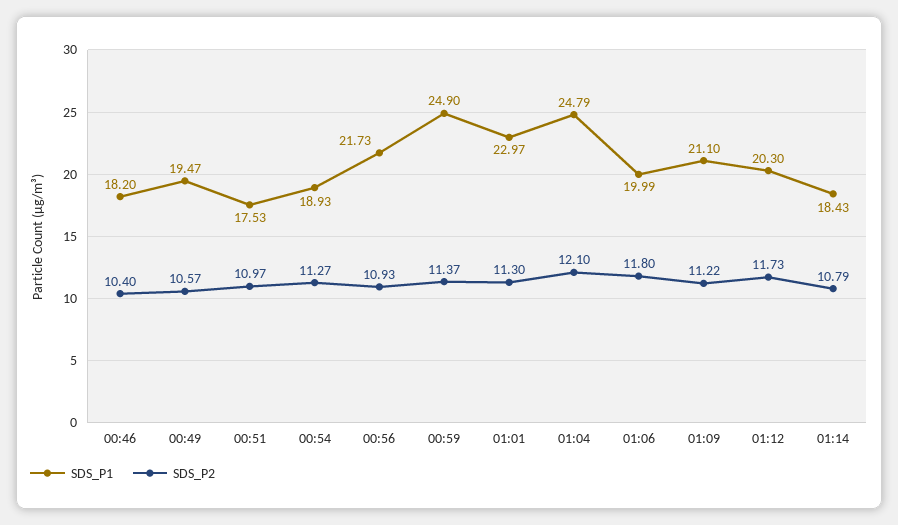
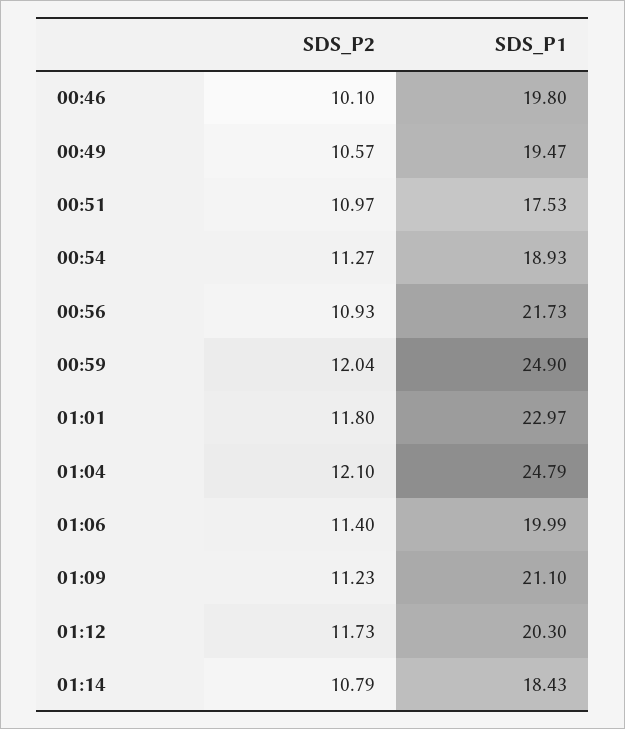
  {
    "SDS_P1": {
-     "00:46": 18.2,
+     "00:46": 19.8,
      "00:49": 19.47,
      "00:51": 17.53,
      "00:54": 18.93,
      "00:56": 21.73,
      "00:59": 24.9,
      "01:01": 22.97,
      "01:04": 24.79,
      "01:06": 19.99,
      "01:09": 21.1,
      "01:12": 20.3,
      "01:14": 18.43
    },
    "SDS_P2": {
-     "00:46": 10.4,
+     "00:46": 10.1,
      "00:49": 10.57,
      "00:51": 10.97,
      "00:54": 11.27,
      "00:56": 10.93,
-     "00:59": 11.37,
+     "00:59": 12.04,
-     "01:01": 11.3,
+     "01:01": 11.8,
      "01:04": 12.1,
-     "01:06": 11.8,
+     "01:06": 11.4,
-     "01:09": 11.22,
+     "01:09": 11.23,
      "01:12": 11.73,
      "01:14": 10.79
    }
  }

